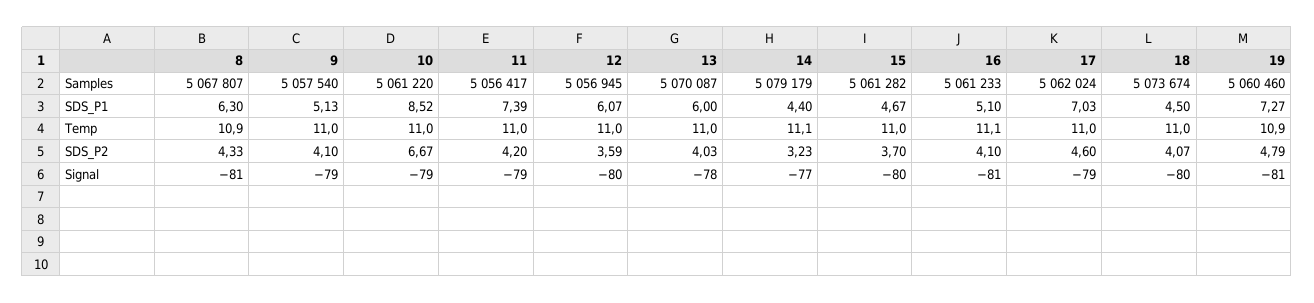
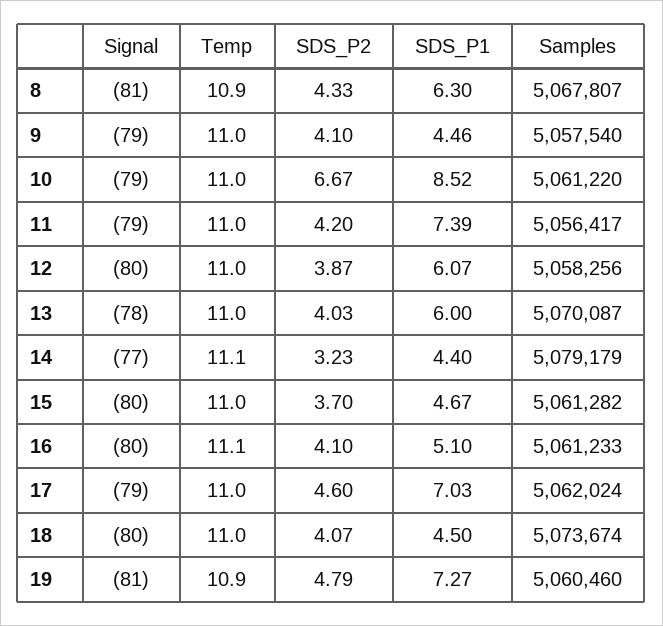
  {
    "8": {
      "Samples": 5067807,
      "SDS_P1": 6.3,
      "Temp": 10.9,
      "SDS_P2": 4.33,
      "Signal": -81
    },
    "9": {
      "Samples": 5057540,
-     "SDS_P1": 5.13,
+     "SDS_P1": 4.46,
      "Temp": 11,
      "SDS_P2": 4.1,
      "Signal": -79
    },
    "10": {
      "Samples": 5061220,
      "SDS_P1": 8.52,
      "Temp": 11,
      "SDS_P2": 6.67,
      "Signal": -79
    },
    "11": {
      "Samples": 5056417,
      "SDS_P1": 7.39,
      "Temp": 11,
      "SDS_P2": 4.2,
      "Signal": -79
    },
    "12": {
-     "Samples": 5056945,
+     "Samples": 5058256,
      "SDS_P1": 6.07,
      "Temp": 11,
-     "SDS_P2": 3.59,
+     "SDS_P2": 3.87,
      "Signal": -80
    },
    "13": {
      "Samples": 5070087,
      "SDS_P1": 6,
      "Temp": 11,
      "SDS_P2": 4.03,
      "Signal": -78
    },
    "14": {
      "Samples": 5079179,
      "SDS_P1": 4.4,
      "Temp": 11.1,
      "SDS_P2": 3.23,
      "Signal": -77
    },
    "15": {
      "Samples": 5061282,
      "SDS_P1": 4.67,
      "Temp": 11,
      "SDS_P2": 3.7,
      "Signal": -80
    },
    "16": {
      "Samples": 5061233,
      "SDS_P1": 5.1,
      "Temp": 11.1,
      "SDS_P2": 4.1,
-     "Signal": -81
+     "Signal": -80
    },
    "17": {
      "Samples": 5062024,
      "SDS_P1": 7.03,
      "Temp": 11,
      "SDS_P2": 4.6,
      "Signal": -79
    },
    "18": {
      "Samples": 5073674,
      "SDS_P1": 4.5,
      "Temp": 11,
      "SDS_P2": 4.07,
      "Signal": -80
    },
    "19": {
      "Samples": 5060460,
      "SDS_P1": 7.27,
      "Temp": 10.9,
      "SDS_P2": 4.79,
      "Signal": -81
    }
  }

